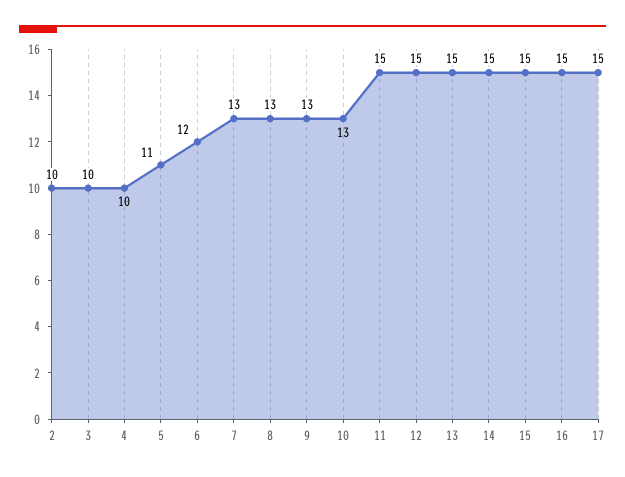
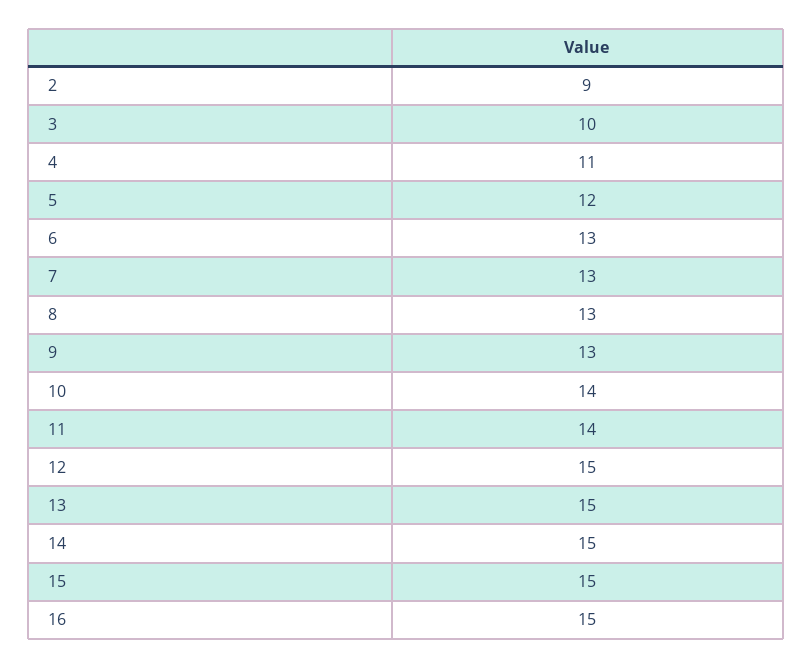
  {
-   "2": 10,
+   "2": 9,
    "3": 10,
-   "4": 10,
+   "4": 11,
-   "5": 11,
+   "5": 12,
-   "6": 12,
+   "6": 13,
    "7": 13,
    "8": 13,
    "9": 13,
-   "10": 13,
+   "10": 14,
-   "11": 15,
+   "11": 14,
    "12": 15,
    "13": 15,
    "14": 15,
    "15": 15,
-   "16": 15,
+   "16": 15
-   "17": 15
  }

